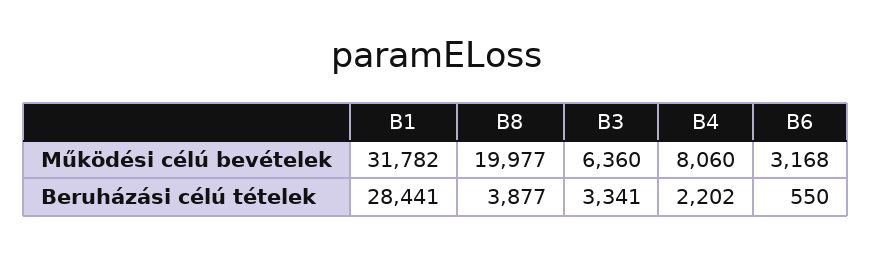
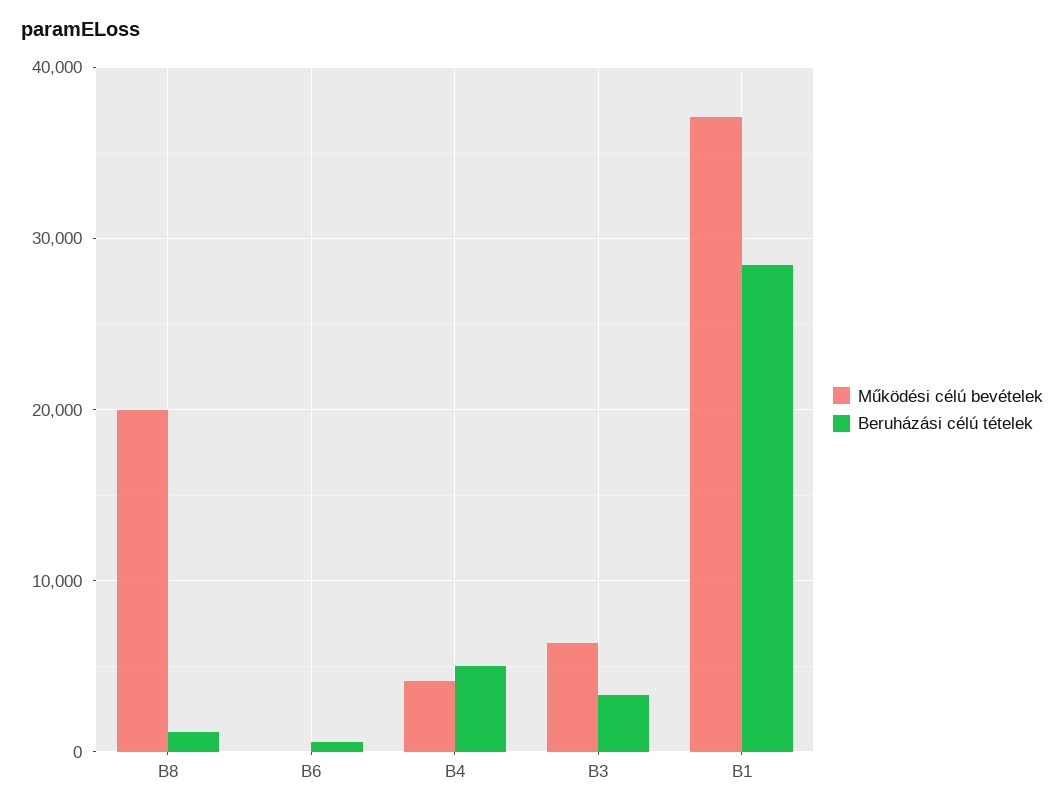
  {
    "Működési célú bevételek": {
-     "B1": 31782,
+     "B1": 37000,
      "B8": 19977,
      "B3": 6360,
-     "B4": 8060,
+     "B4": 4000,
-     "B6": 3168
+     "B6": 0
    },
    "Beruházási célú tételek": {
      "B1": 28441,
-     "B8": 3877,
+     "B8": 1000,
      "B3": 3341,
-     "B4": 2202,
+     "B4": 5000,
      "B6": 550
    }
  }

